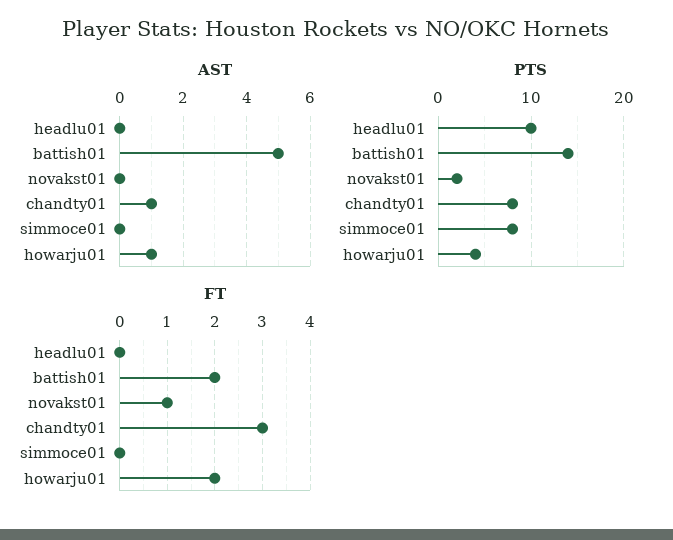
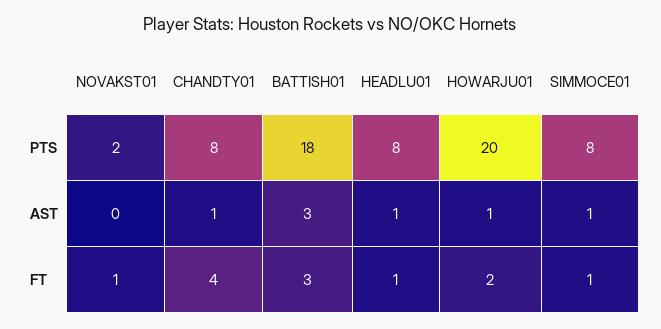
  {
    "AST": {
-     "headlu01": 0,
+     "headlu01": 1,
-     "battish01": 5,
+     "battish01": 3,
      "novakst01": 0,
      "chandty01": 1,
-     "simmoce01": 0,
+     "simmoce01": 1,
      "howarju01": 1
    },
    "PTS": {
-     "headlu01": 10,
+     "headlu01": 8,
-     "battish01": 14,
+     "battish01": 18,
      "novakst01": 2,
      "chandty01": 8,
      "simmoce01": 8,
-     "howarju01": 4
+     "howarju01": 20
    },
    "FT": {
-     "headlu01": 0,
+     "headlu01": 1,
-     "battish01": 2,
+     "battish01": 3,
      "novakst01": 1,
-     "chandty01": 3,
+     "chandty01": 4,
-     "simmoce01": 0,
+     "simmoce01": 1,
      "howarju01": 2
    }
  }

